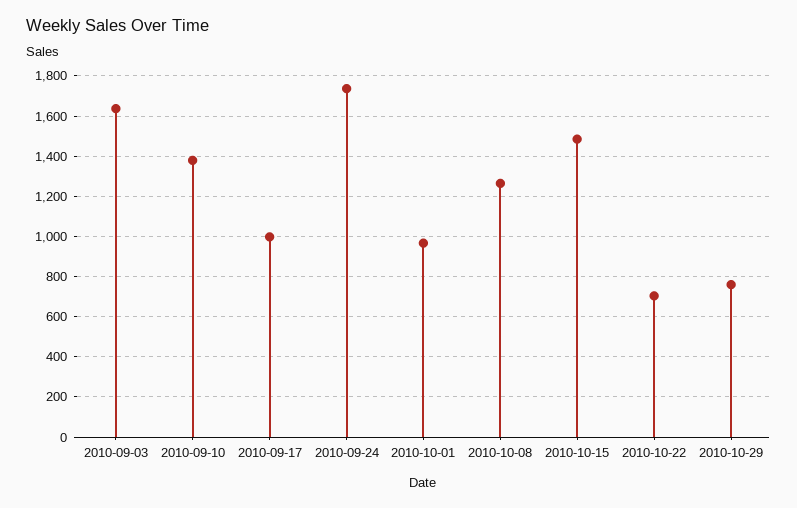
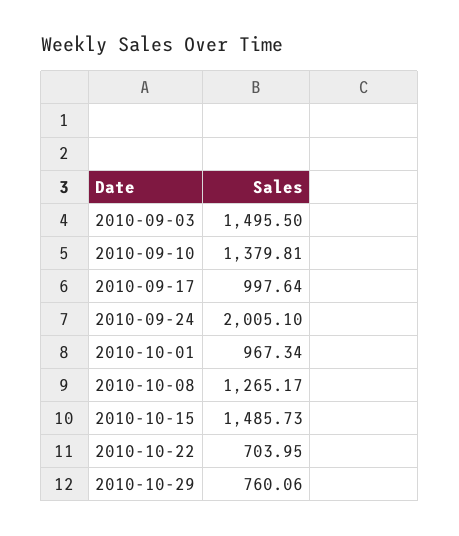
  {
-   "2010-09-03": 1650,
+   "2010-09-03": 1495.5,
    "2010-09-10": 1379.81,
    "2010-09-17": 997.64,
-   "2010-09-24": 1750,
+   "2010-09-24": 2005.1,
    "2010-10-01": 967.34,
    "2010-10-08": 1265.17,
    "2010-10-15": 1485.73,
    "2010-10-22": 703.95,
    "2010-10-29": 760.06
  }

